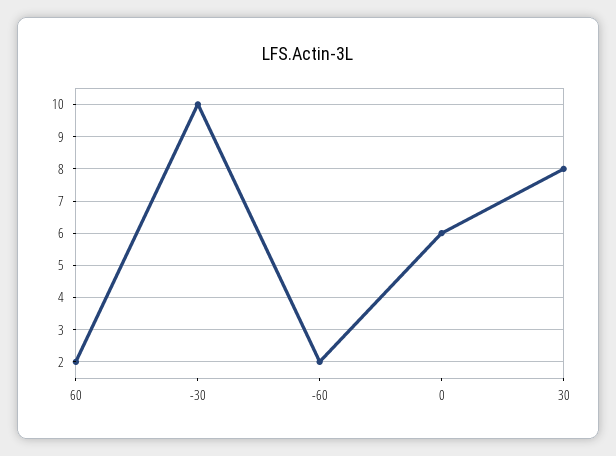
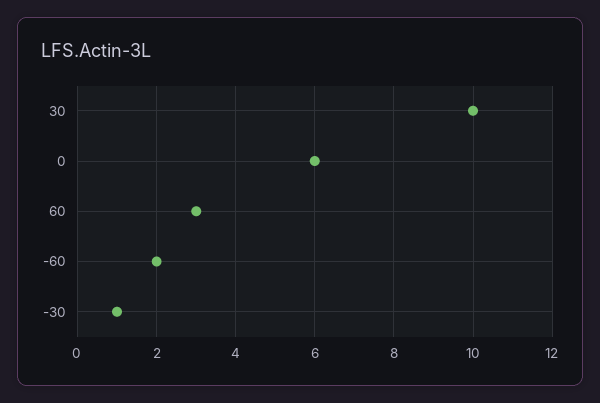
  {
-   "60": 2,
+   "60": 3,
-   "-30": 10,
+   "-30": 1,
    "-60": 2,
    "0": 6,
-   "30": 8
+   "30": 10
  }

